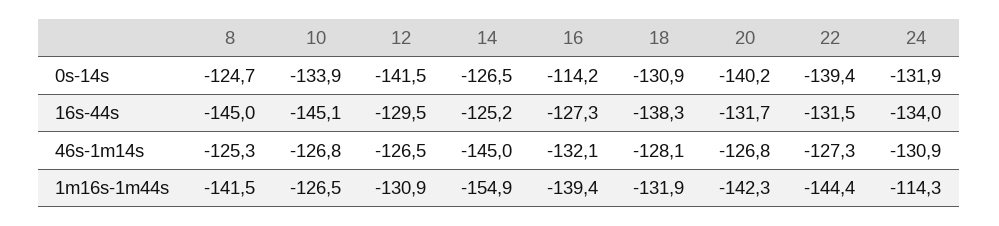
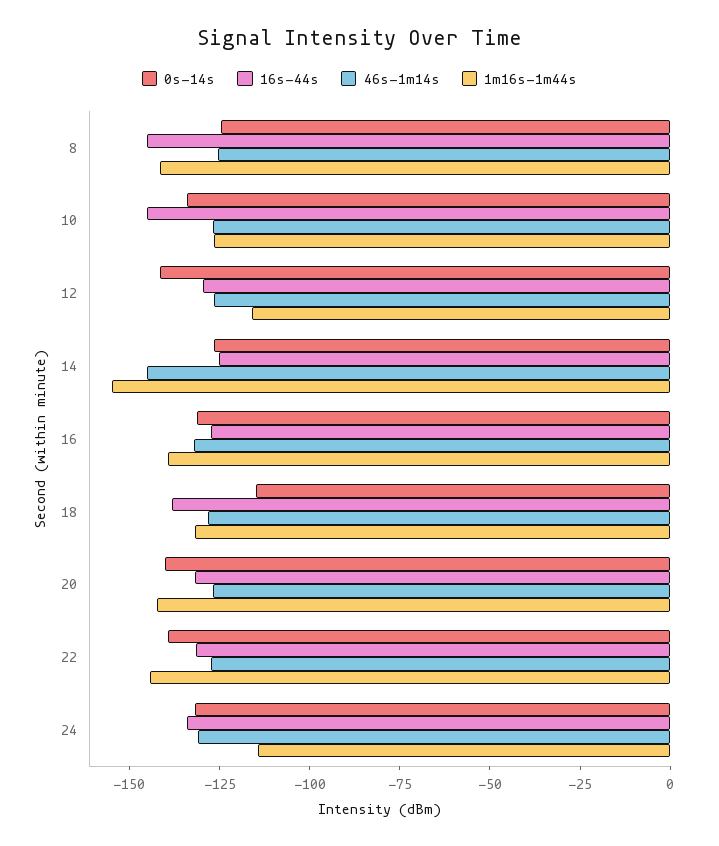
  {
    "0s-14s": {
      "8": -124.7,
      "10": -133.9,
      "12": -141.5,
      "14": -126.5,
-     "16": -114.2,
+     "16": -130,
-     "18": -130.9,
+     "18": -115,
      "20": -140.2,
      "22": -139.4,
      "24": -131.9
    },
    "16s-44s": {
      "8": -145,
      "10": -145.1,
      "12": -129.5,
      "14": -125.2,
      "16": -127.3,
      "18": -138.3,
      "20": -131.7,
      "22": -131.5,
      "24": -134
    },
    "46s-1m14s": {
      "8": -125.3,
      "10": -126.8,
      "12": -126.5,
      "14": -145,
      "16": -132.1,
      "18": -128.1,
      "20": -126.8,
      "22": -127.3,
      "24": -130.9
    },
    "1m16s-1m44s": {
      "8": -141.5,
      "10": -126.5,
-     "12": -130.9,
+     "12": -115,
      "14": -154.9,
      "16": -139.4,
      "18": -131.9,
      "20": -142.3,
      "22": -144.4,
      "24": -114.3
    }
  }

